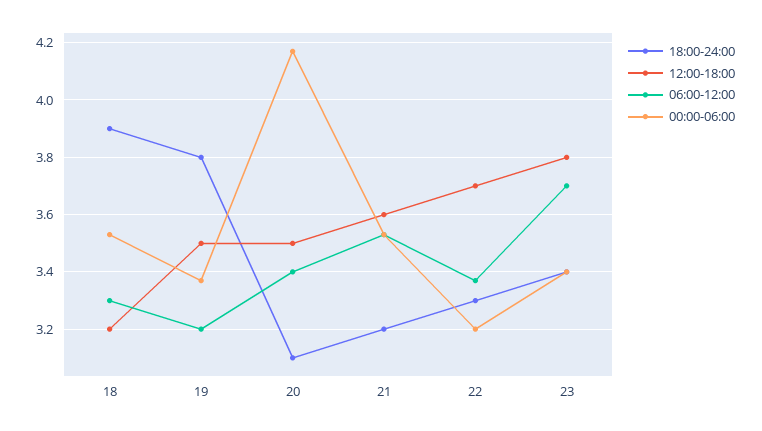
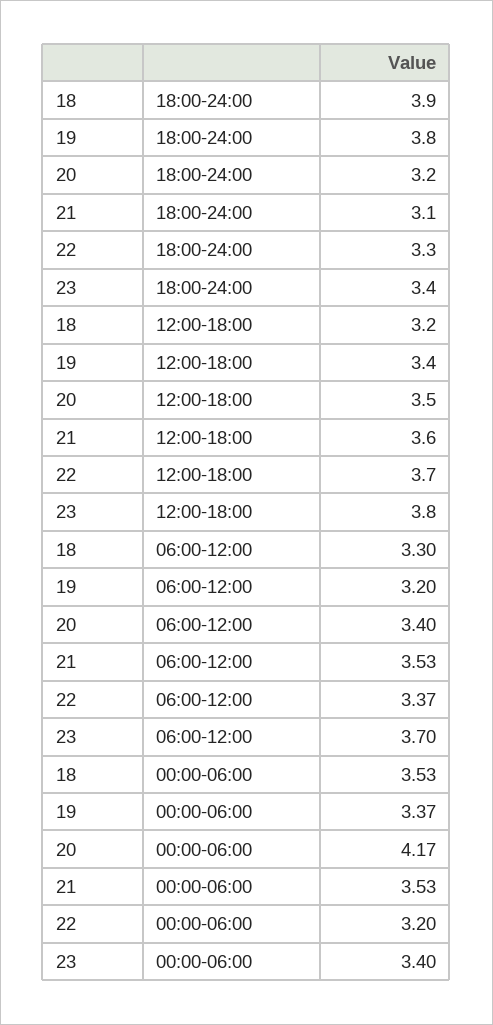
  {
    "18:00-24:00": {
      "18": 3.9,
      "19": 3.8,
-     "20": 3.1,
+     "20": 3.2,
-     "21": 3.2,
+     "21": 3.1,
      "22": 3.3,
      "23": 3.4
    },
    "12:00-18:00": {
      "18": 3.2,
-     "19": 3.5,
+     "19": 3.4,
      "20": 3.5,
      "21": 3.6,
      "22": 3.7,
      "23": 3.8
    },
    "06:00-12:00": {
      "18": 3.3,
      "19": 3.2,
      "20": 3.4,
      "21": 3.53,
      "22": 3.37,
      "23": 3.7
    },
    "00:00-06:00": {
      "18": 3.53,
      "19": 3.37,
      "20": 4.17,
      "21": 3.53,
      "22": 3.2,
      "23": 3.4
    }
  }

